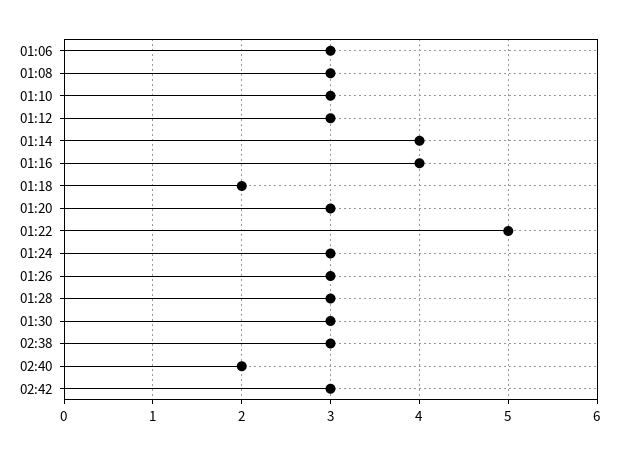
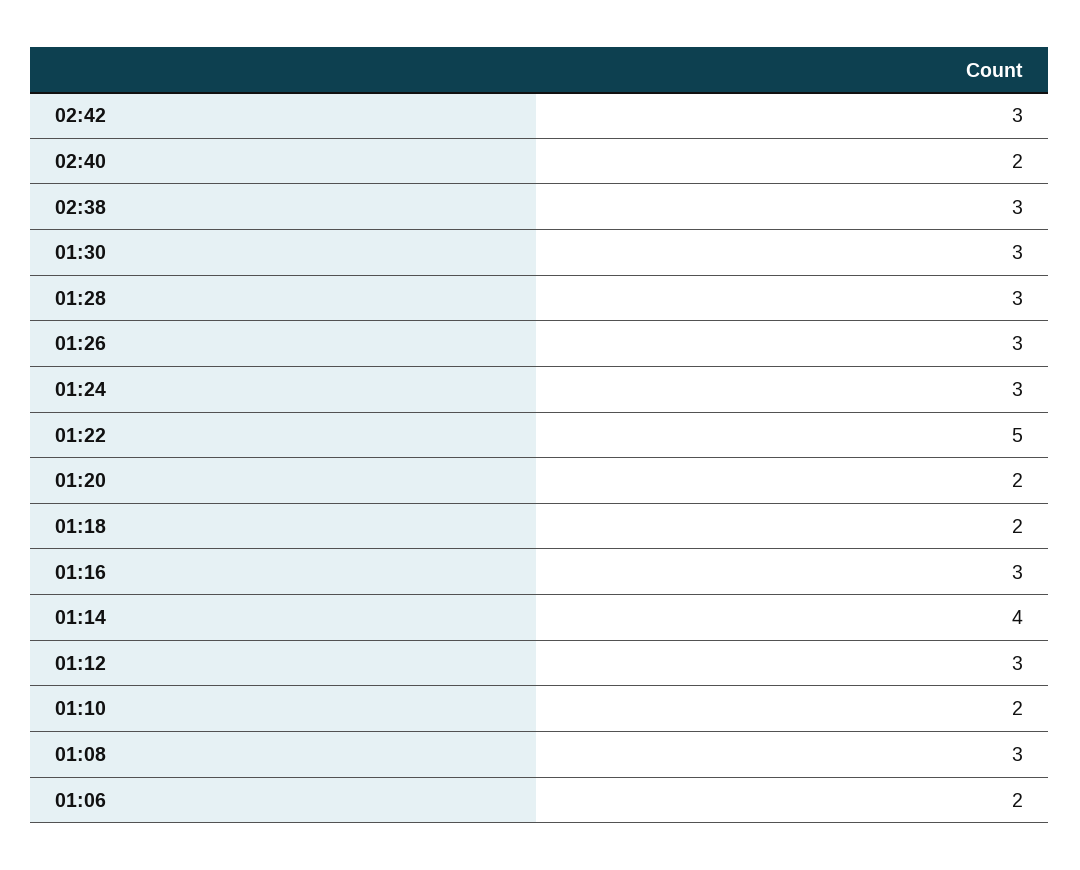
  {
-   "01:06": 3,
+   "01:06": 2,
    "01:08": 3,
-   "01:10": 3,
+   "01:10": 2,
    "01:12": 3,
    "01:14": 4,
-   "01:16": 4,
+   "01:16": 3,
    "01:18": 2,
-   "01:20": 3,
+   "01:20": 2,
    "01:22": 5,
    "01:24": 3,
    "01:26": 3,
    "01:28": 3,
    "01:30": 3,
    "02:38": 3,
    "02:40": 2,
    "02:42": 3
  }

